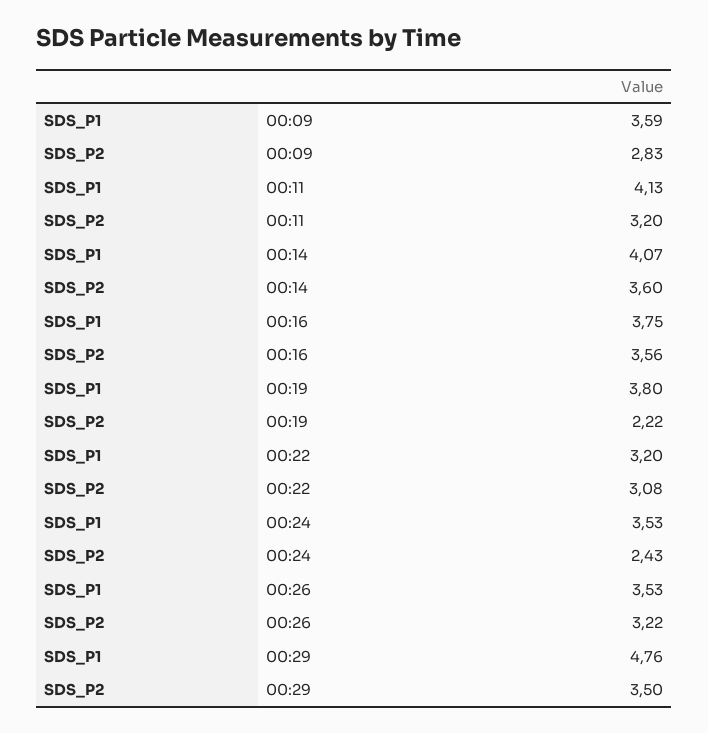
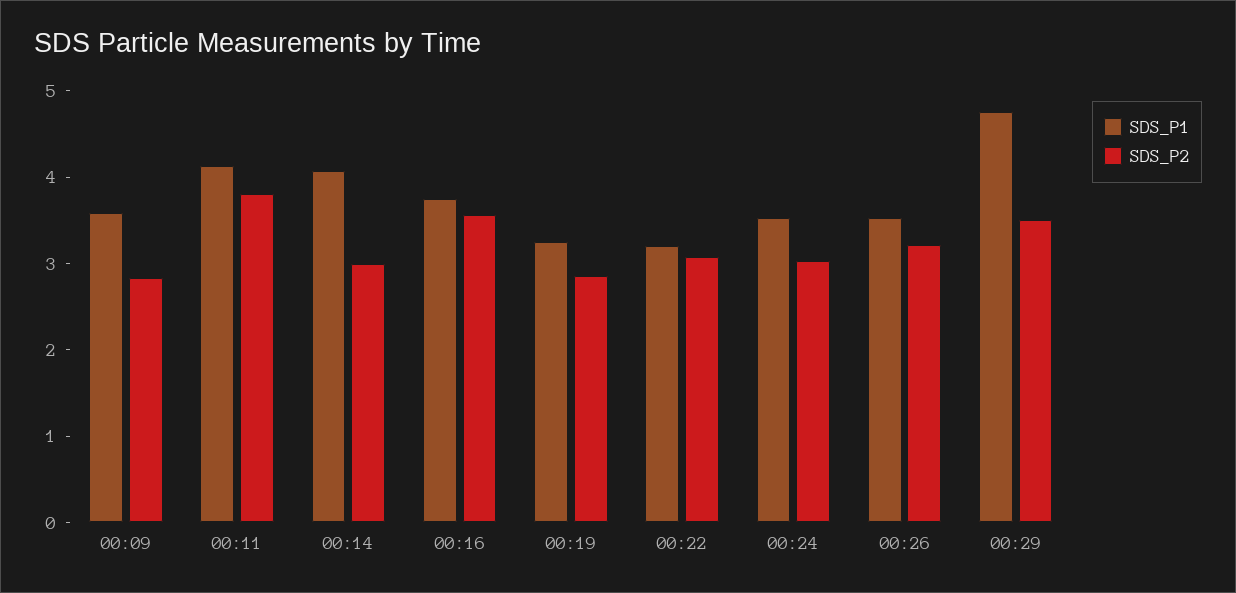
  {
    "SDS_P1": {
      "00:09": 3.59,
      "00:11": 4.13,
      "00:14": 4.07,
      "00:16": 3.75,
-     "00:19": 3.8,
+     "00:19": 3.2,
      "00:22": 3.2,
      "00:24": 3.53,
      "00:26": 3.53,
      "00:29": 4.76
    },
    "SDS_P2": {
      "00:09": 2.83,
-     "00:11": 3.2,
+     "00:11": 3.8,
-     "00:14": 3.6,
+     "00:14": 3,
      "00:16": 3.56,
-     "00:19": 2.22,
+     "00:19": 2.8,
      "00:22": 3.08,
-     "00:24": 2.43,
+     "00:24": 3,
      "00:26": 3.22,
      "00:29": 3.5
    }
  }

